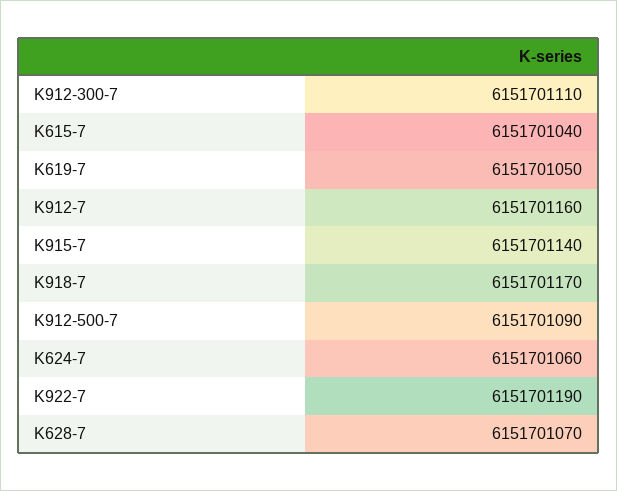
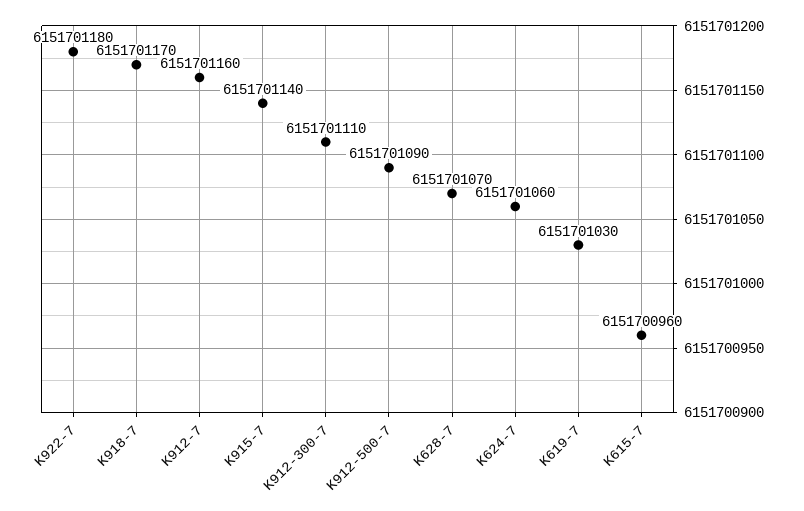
  {
    "K912-300-7": 6151701110,
-   "K615-7": 6151701040,
+   "K615-7": 6151700960,
-   "K619-7": 6151701050,
+   "K619-7": 6151701030,
    "K912-7": 6151701160,
    "K915-7": 6151701140,
    "K918-7": 6151701170,
    "K912-500-7": 6151701090,
    "K624-7": 6151701060,
-   "K922-7": 6151701190,
+   "K922-7": 6151701180,
    "K628-7": 6151701070
  }

